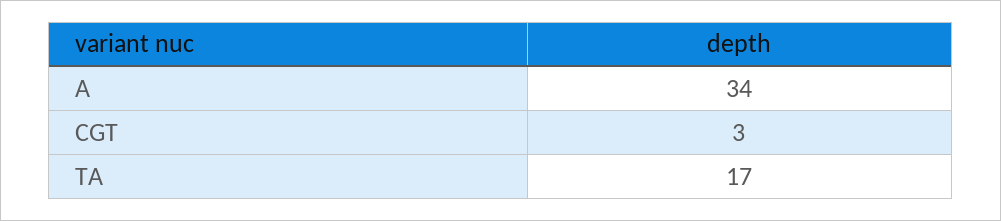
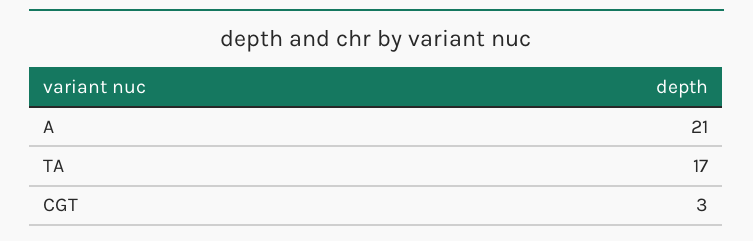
  {
-   "A": 34,
+   "A": 21,
    "CGT": 3,
    "TA": 17
  }

